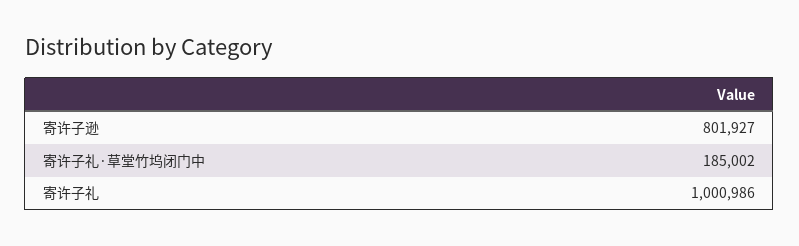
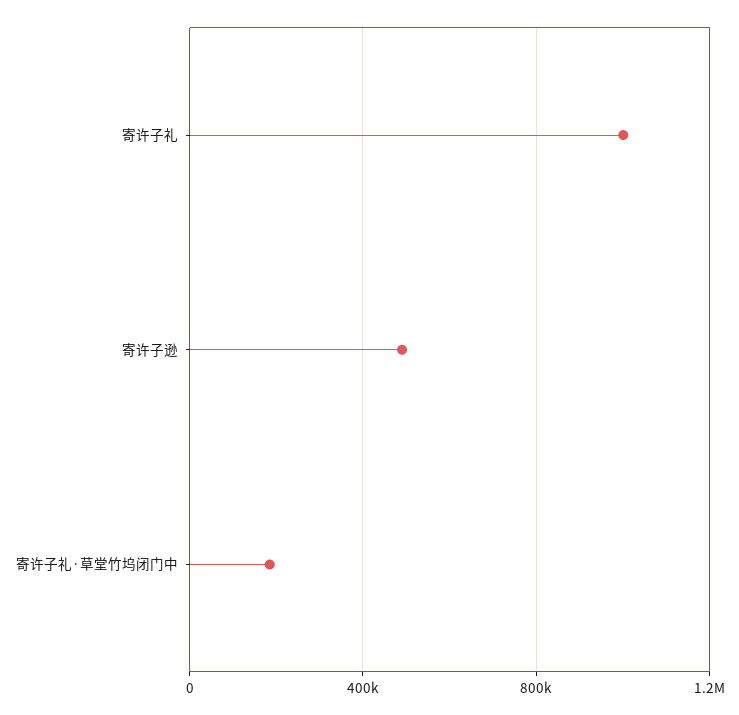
  {
-   "寄许子逊": 801927,
+   "寄许子逊": 500000,
    "寄许子礼·草堂竹坞闭门中": 185002,
    "寄许子礼": 1000986
  }

